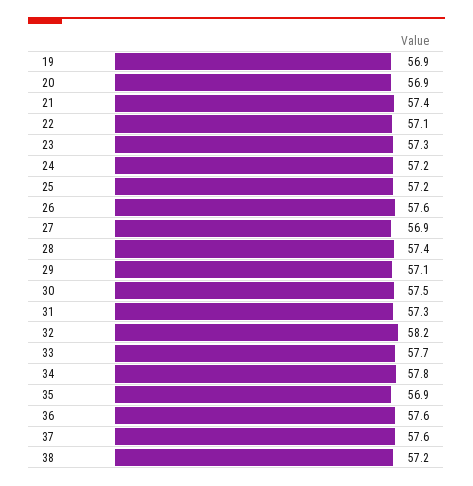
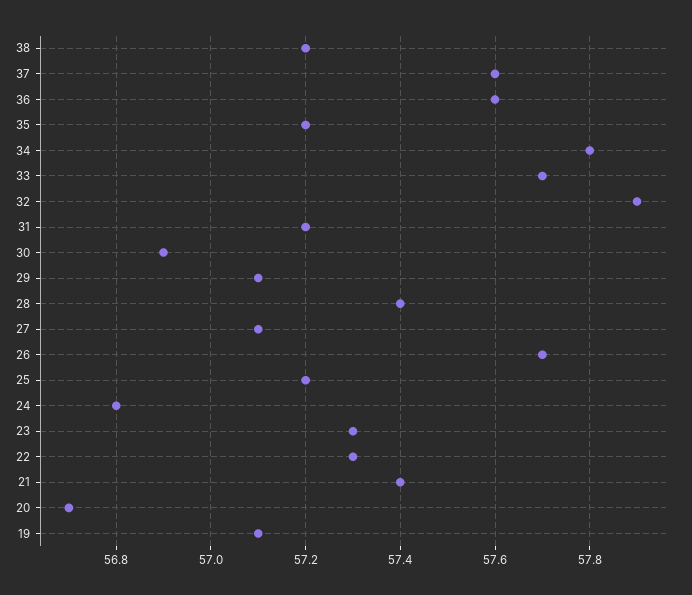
  {
-   "19": 56.9,
+   "19": 57.1,
-   "20": 56.9,
+   "20": 56.7,
    "21": 57.4,
-   "22": 57.1,
+   "22": 57.3,
    "23": 57.3,
-   "24": 57.2,
+   "24": 56.8,
    "25": 57.2,
-   "26": 57.6,
+   "26": 57.7,
-   "27": 56.9,
+   "27": 57.1,
    "28": 57.4,
    "29": 57.1,
-   "30": 57.5,
+   "30": 56.9,
-   "31": 57.3,
+   "31": 57.2,
-   "32": 58.2,
+   "32": 57.9,
    "33": 57.7,
    "34": 57.8,
-   "35": 56.9,
+   "35": 57.2,
    "36": 57.6,
    "37": 57.6,
    "38": 57.2
  }

